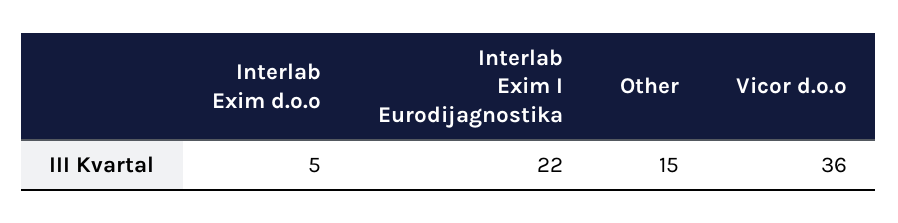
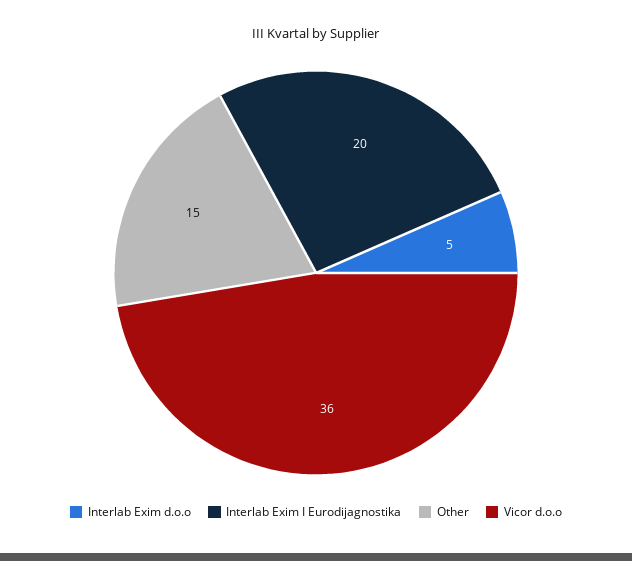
  {
    "Interlab Exim d.o.o": 5,
-   "Interlab Exim I Eurodijagnostika": 22,
+   "Interlab Exim I Eurodijagnostika": 20,
    "Other": 15,
    "Vicor d.o.o": 36
  }

